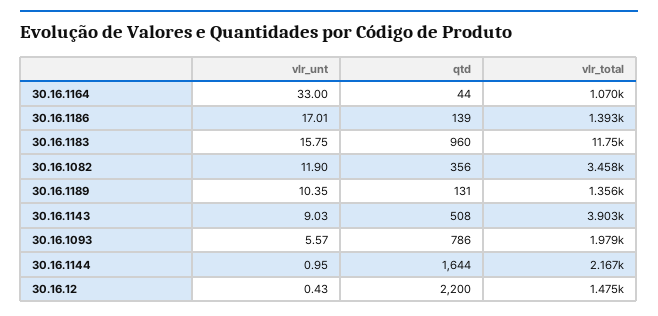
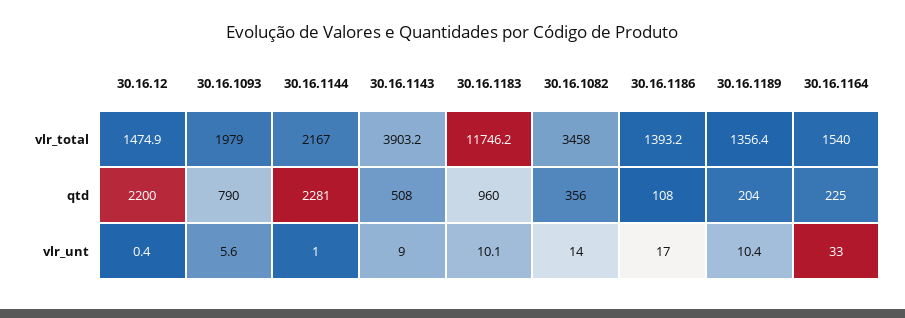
  {
    "vlr_unt": {
      "30.16.1164": 33,
      "30.16.1186": 17.01,
-     "30.16.1183": 15.75,
+     "30.16.1183": 10.1,
-     "30.16.1082": 11.9,
+     "30.16.1082": 14,
      "30.16.1189": 10.35,
      "30.16.1143": 9.03,
      "30.16.1093": 5.57,
      "30.16.1144": 0.95,
      "30.16.12": 0.43
    },
    "qtd": {
-     "30.16.1164": 44,
+     "30.16.1164": 225,
-     "30.16.1186": 139,
+     "30.16.1186": 108,
      "30.16.1183": 960,
      "30.16.1082": 356,
-     "30.16.1189": 131,
+     "30.16.1189": 204,
      "30.16.1143": 508,
-     "30.16.1093": 786,
+     "30.16.1093": 790,
-     "30.16.1144": 1644,
+     "30.16.1144": 2281,
      "30.16.12": 2200
    },
    "vlr_total": {
-     "30.16.1164": 1070,
+     "30.16.1164": 1540,
      "30.16.1186": 1393.2,
      "30.16.1183": 11746.2,
      "30.16.1082": 3458,
      "30.16.1189": 1356.4,
      "30.16.1143": 3903.2,
      "30.16.1093": 1979,
      "30.16.1144": 2167,
      "30.16.12": 1474.9
    }
  }

